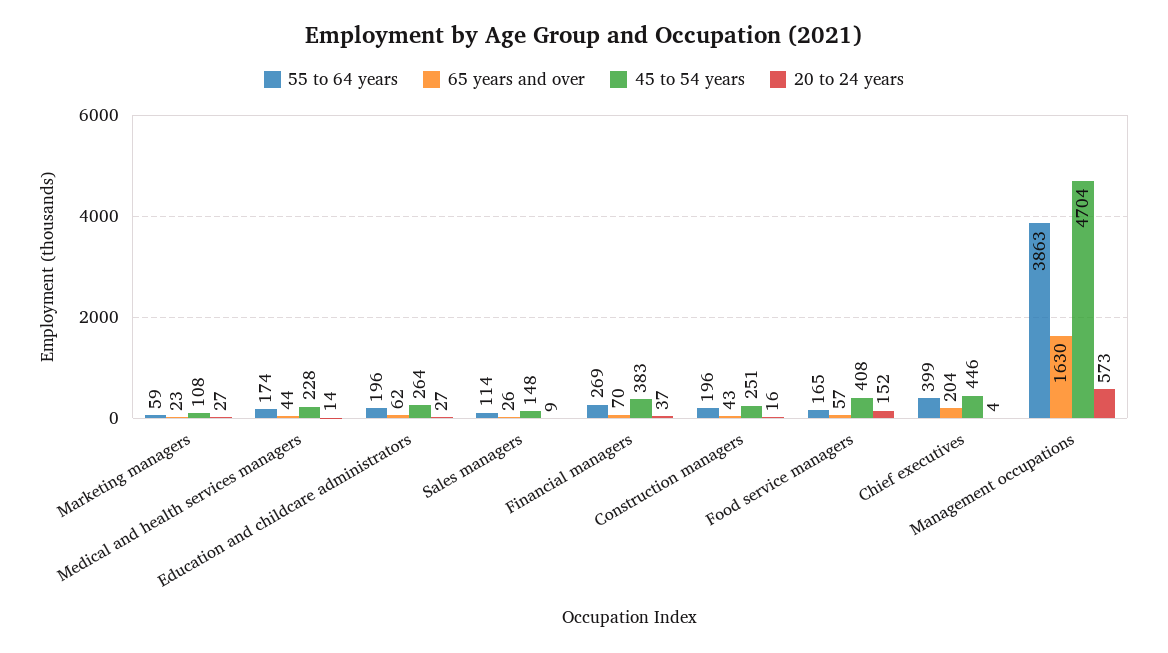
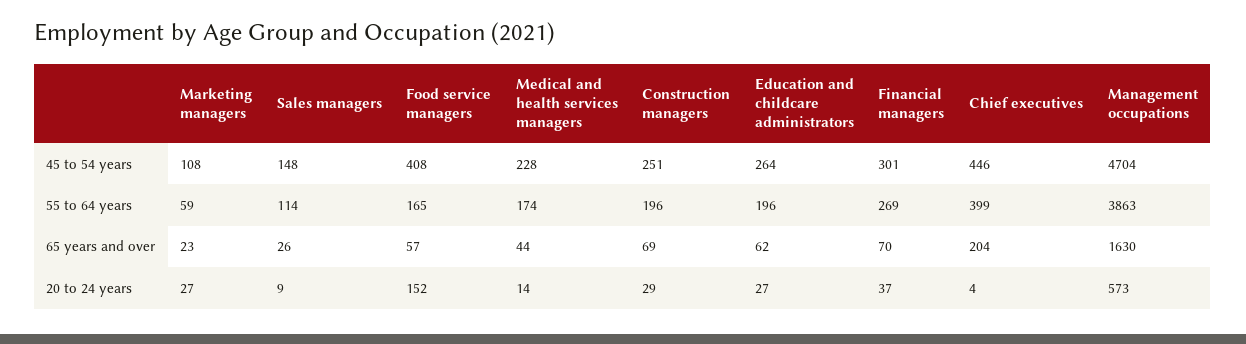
  {
    "55 to 64 years": {
      "Marketing managers": 59,
      "Medical and health services managers": 174,
      "Education and childcare administrators": 196,
      "Sales managers": 114,
      "Financial managers": 269,
      "Construction managers": 196,
      "Food service managers": 165,
      "Chief executives": 399,
      "Management occupations": 3863
    },
    "65 years and over": {
      "Marketing managers": 23,
      "Medical and health services managers": 44,
      "Education and childcare administrators": 62,
      "Sales managers": 26,
      "Financial managers": 70,
-     "Construction managers": 43,
+     "Construction managers": 69,
      "Food service managers": 57,
      "Chief executives": 204,
      "Management occupations": 1630
    },
    "45 to 54 years": {
      "Marketing managers": 108,
      "Medical and health services managers": 228,
      "Education and childcare administrators": 264,
      "Sales managers": 148,
-     "Financial managers": 383,
+     "Financial managers": 301,
      "Construction managers": 251,
      "Food service managers": 408,
      "Chief executives": 446,
      "Management occupations": 4704
    },
    "20 to 24 years": {
      "Marketing managers": 27,
      "Medical and health services managers": 14,
      "Education and childcare administrators": 27,
      "Sales managers": 9,
      "Financial managers": 37,
-     "Construction managers": 16,
+     "Construction managers": 29,
      "Food service managers": 152,
      "Chief executives": 4,
      "Management occupations": 573
    }
  }

